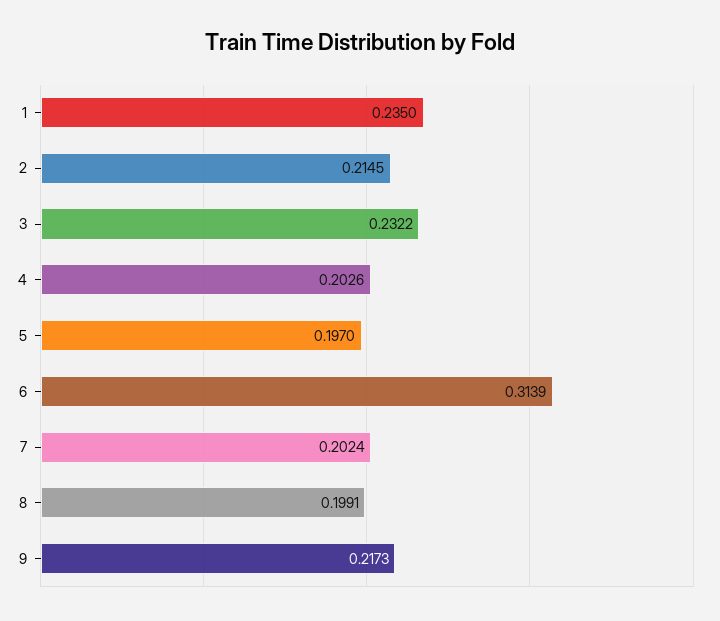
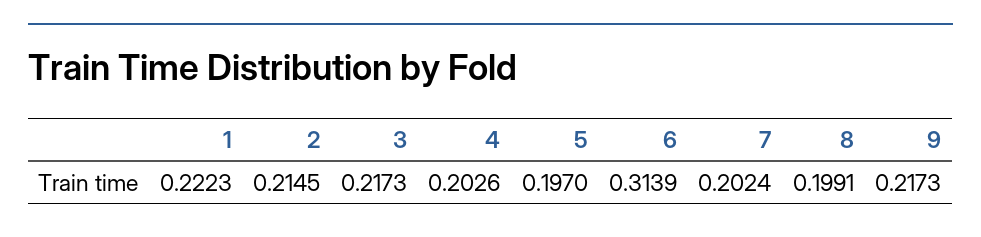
  {
-   "1": 0.235,
+   "1": 0.2223,
    "2": 0.2145,
-   "3": 0.2322,
+   "3": 0.2173,
    "4": 0.2026,
    "5": 0.197,
    "6": 0.3139,
    "7": 0.2024,
    "8": 0.1991,
    "9": 0.2173
  }

